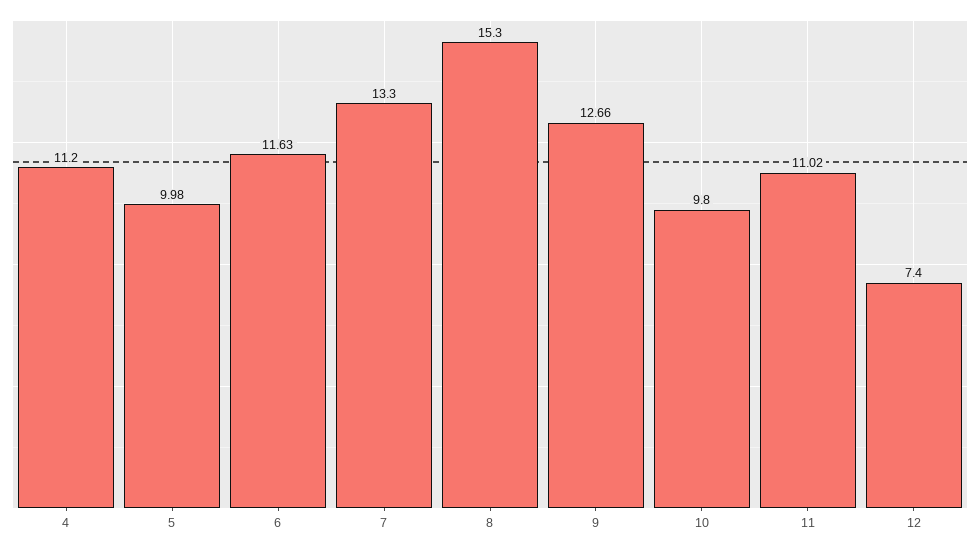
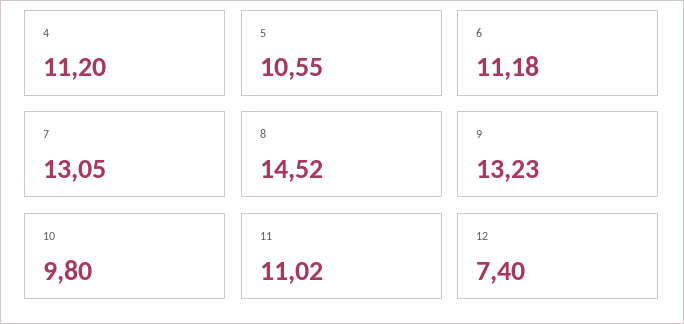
  {
    "4": 11.2,
-   "5": 9.98,
+   "5": 10.55,
-   "6": 11.63,
+   "6": 11.18,
-   "7": 13.3,
+   "7": 13.05,
-   "8": 15.3,
+   "8": 14.52,
-   "9": 12.66,
+   "9": 13.23,
    "10": 9.8,
    "11": 11.02,
    "12": 7.4
  }

